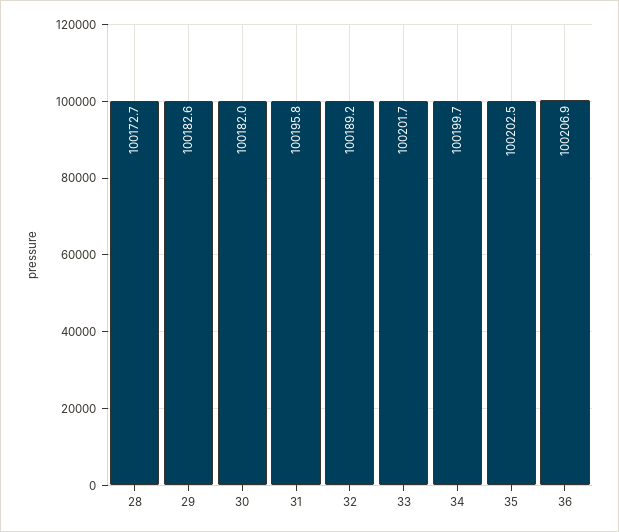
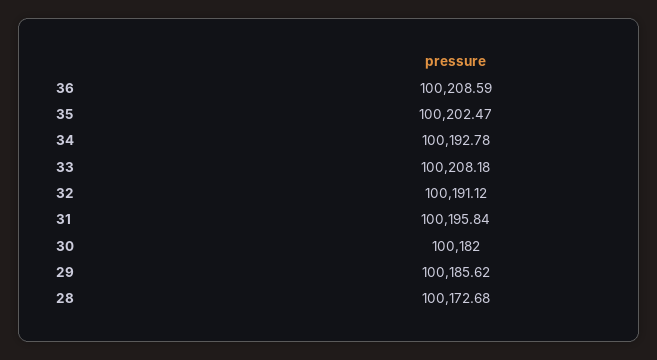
  {
    "28": 100172.68,
-   "29": 100182.6,
+   "29": 100185.62,
    "30": 100182,
    "31": 100195.84,
-   "32": 100189.2,
+   "32": 100191.12,
-   "33": 100201.7,
+   "33": 100208.18,
-   "34": 100199.7,
+   "34": 100192.78,
    "35": 100202.47,
-   "36": 100206.9
+   "36": 100208.59
  }

